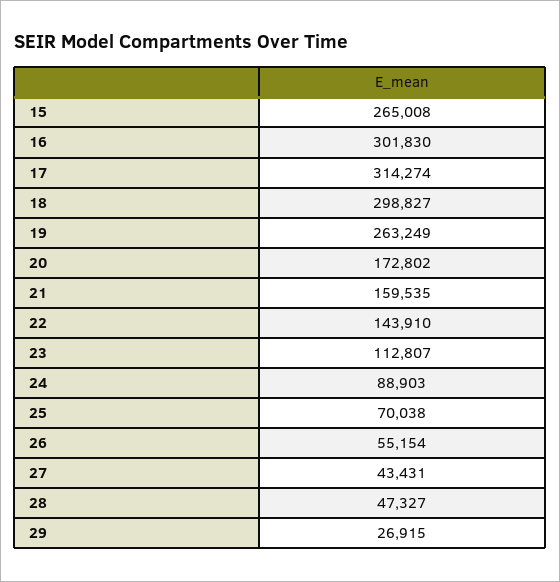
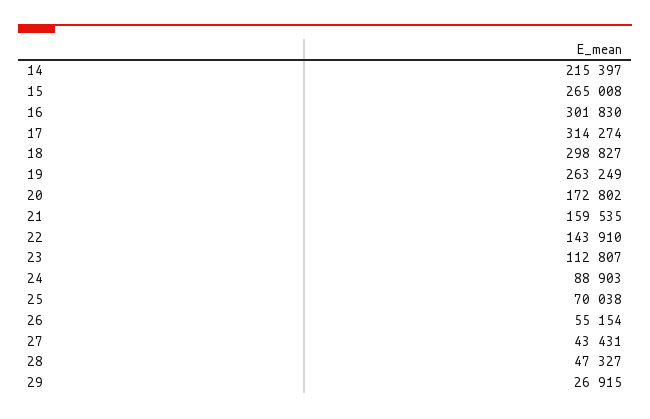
  {
    "15": 265008,
    "16": 301830,
    "17": 314274,
    "18": 298827,
    "19": 263249,
    "20": 172802,
    "21": 159535,
    "22": 143910,
    "23": 112807,
    "24": 88903,
    "25": 70038,
    "26": 55154,
    "27": 43431,
    "28": 47327,
-   "29": 26915
+   "29": 26915,
+   "14": 215397
  }

